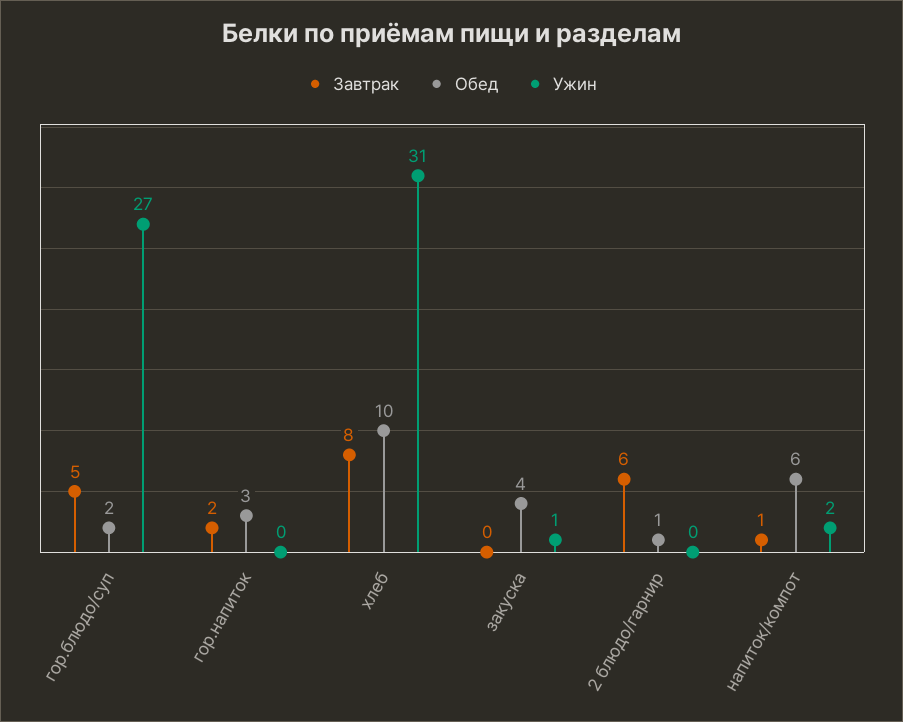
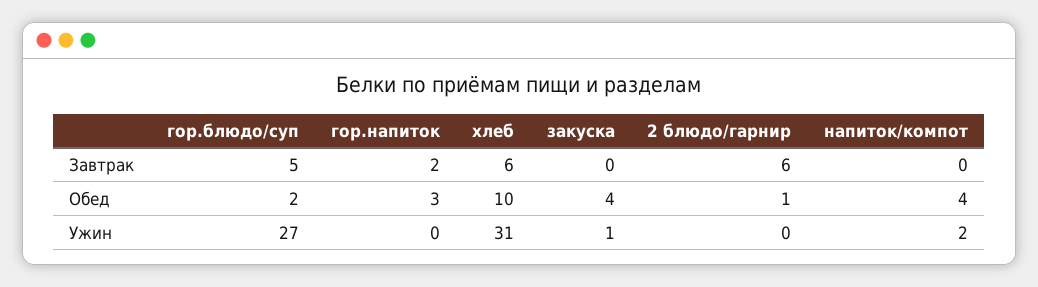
  {
    "Завтрак": {
      "гор.блюдо/суп": 5,
      "гор.напиток": 2,
-     "хлеб": 8,
+     "хлеб": 6,
      "закуска": 0,
      "2 блюдо/гарнир": 6,
-     "напиток/компот": 1
+     "напиток/компот": 0
    },
    "Обед": {
      "гор.блюдо/суп": 2,
      "гор.напиток": 3,
      "хлеб": 10,
      "закуска": 4,
      "2 блюдо/гарнир": 1,
-     "напиток/компот": 6
+     "напиток/компот": 4
    },
    "Ужин": {
      "гор.блюдо/суп": 27,
      "гор.напиток": 0,
      "хлеб": 31,
      "закуска": 1,
      "2 блюдо/гарнир": 0,
      "напиток/компот": 2
    }
  }

